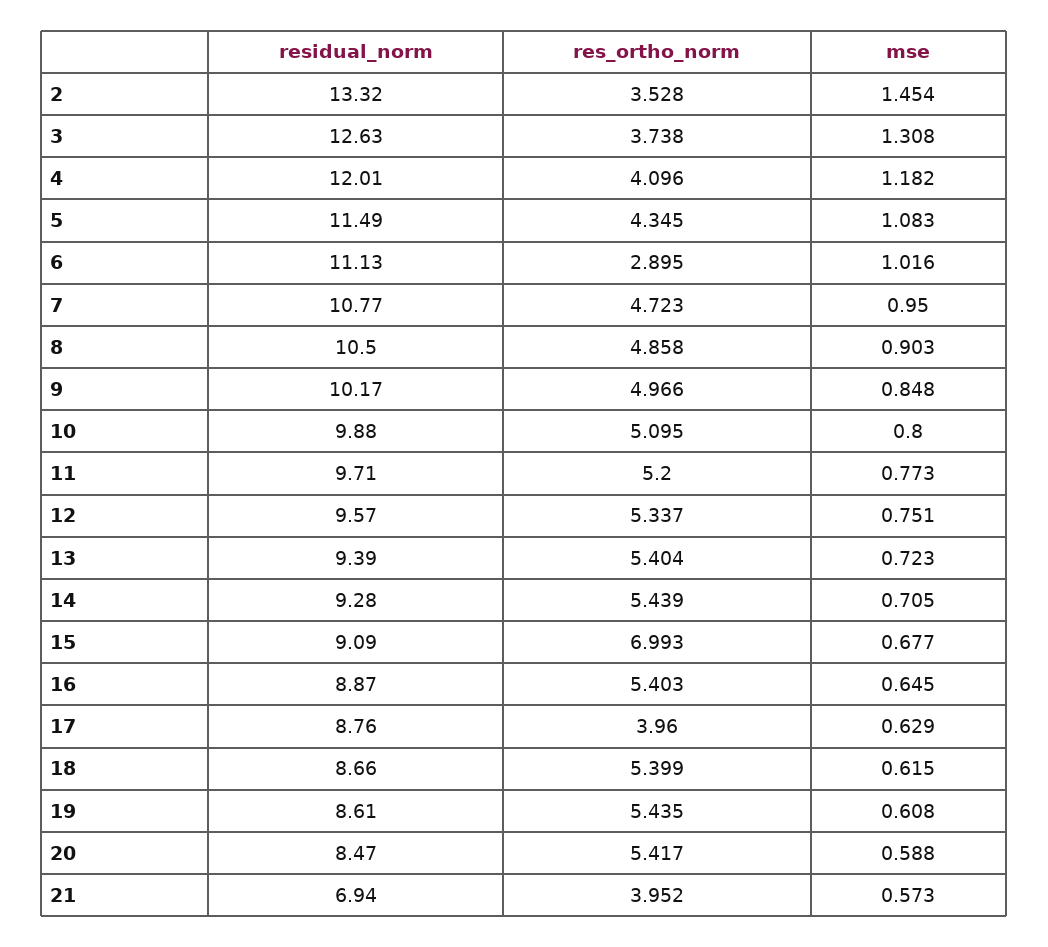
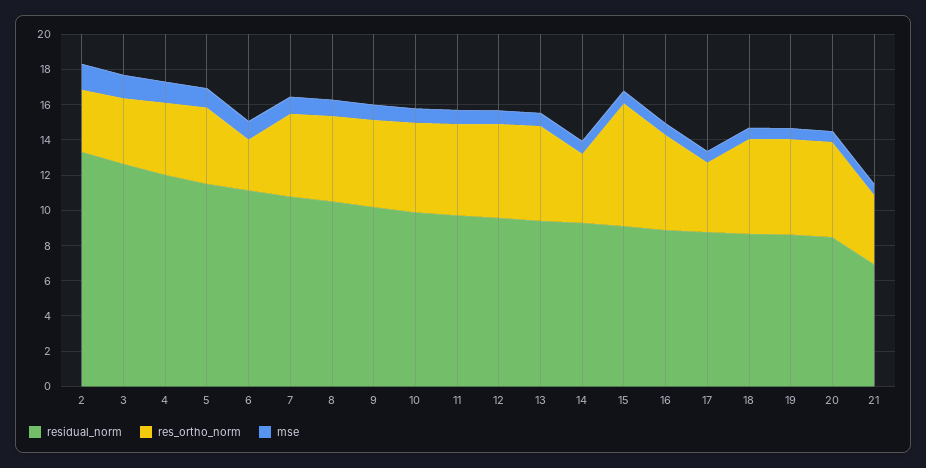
  {
    "residual_norm": {
      "2": 13.32,
      "3": 12.63,
      "4": 12.01,
      "5": 11.49,
      "6": 11.13,
      "7": 10.77,
      "8": 10.5,
      "9": 10.17,
      "10": 9.88,
      "11": 9.71,
      "12": 9.57,
      "13": 9.39,
      "14": 9.28,
      "15": 9.09,
      "16": 8.87,
      "17": 8.76,
      "18": 8.66,
      "19": 8.61,
      "20": 8.47,
      "21": 6.94
    },
    "res_ortho_norm": {
      "2": 3.528,
      "3": 3.738,
      "4": 4.096,
      "5": 4.345,
      "6": 2.895,
      "7": 4.723,
      "8": 4.858,
      "9": 4.966,
      "10": 5.095,
      "11": 5.2,
      "12": 5.337,
      "13": 5.404,
-     "14": 5.439,
+     "14": 4,
      "15": 6.993,
      "16": 5.403,
      "17": 3.96,
      "18": 5.399,
      "19": 5.435,
      "20": 5.417,
      "21": 3.952
    },
    "mse": {
      "2": 1.454,
      "3": 1.308,
      "4": 1.182,
      "5": 1.083,
      "6": 1.016,
      "7": 0.95,
      "8": 0.903,
      "9": 0.848,
      "10": 0.8,
      "11": 0.773,
      "12": 0.751,
      "13": 0.723,
      "14": 0.705,
      "15": 0.677,
      "16": 0.645,
      "17": 0.629,
      "18": 0.615,
      "19": 0.608,
      "20": 0.588,
      "21": 0.573
    }
  }

